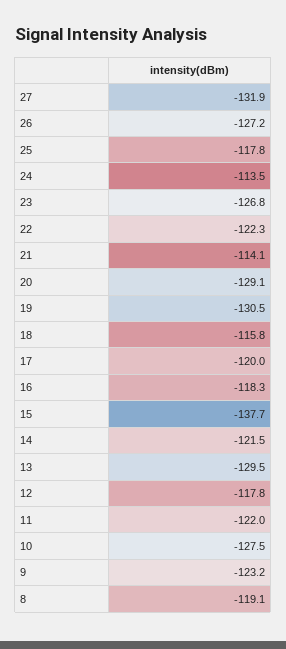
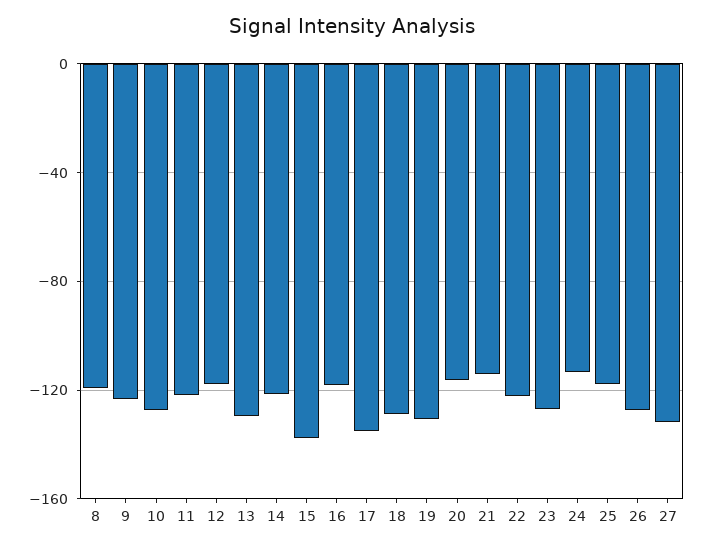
  {
    "27": -131.9,
    "26": -127.2,
    "25": -117.8,
    "24": -113.5,
    "23": -126.8,
    "22": -122.3,
    "21": -114.1,
-   "20": -129.1,
+   "20": -115,
    "19": -130.5,
-   "18": -115.8,
+   "18": -130,
-   "17": -120,
+   "17": -135,
    "16": -118.3,
    "15": -137.7,
    "14": -121.5,
    "13": -129.5,
    "12": -117.8,
    "11": -122,
    "10": -127.5,
    "9": -123.2,
    "8": -119.1
  }

